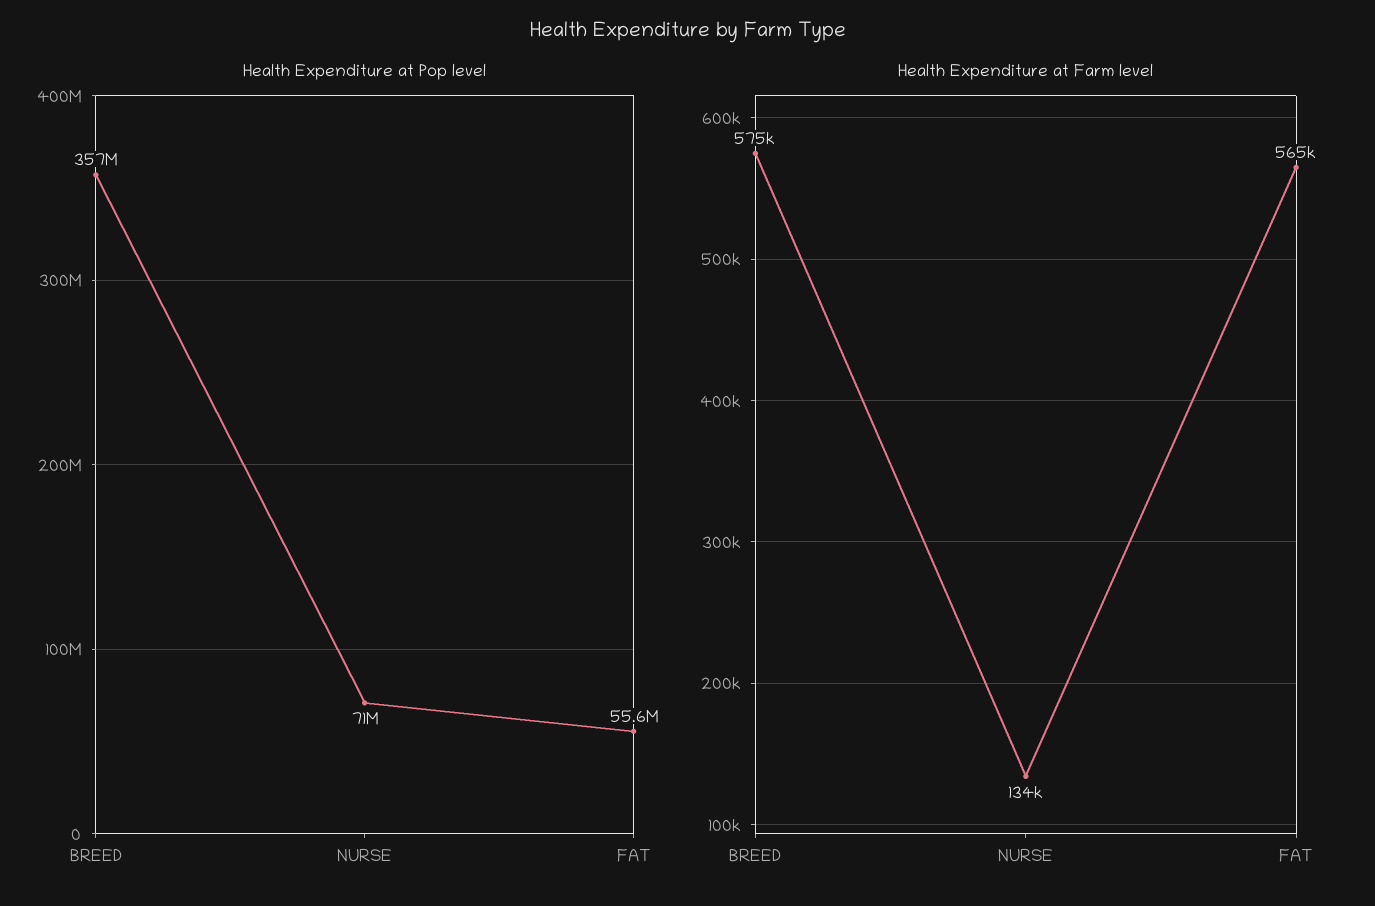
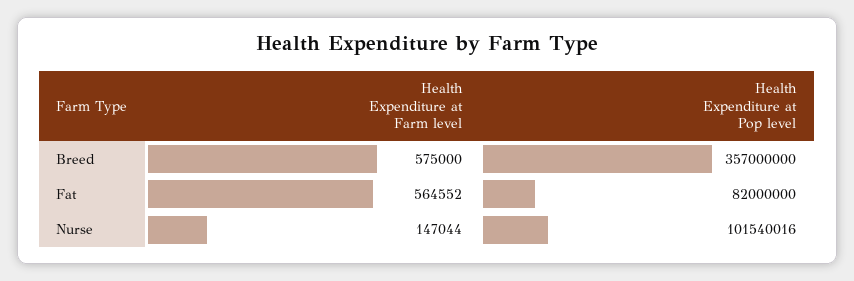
  {
    "Health Expenditure at Pop level": {
      "BREED": 357000000,
-     "NURSE": 71000000,
+     "NURSE": 101540016,
-     "FAT": 55600000
+     "FAT": 82000000
    },
    "Health Expenditure at Farm level": {
      "BREED": 575000,
-     "NURSE": 134000,
+     "NURSE": 147044,
      "FAT": 564552
    }
  }

